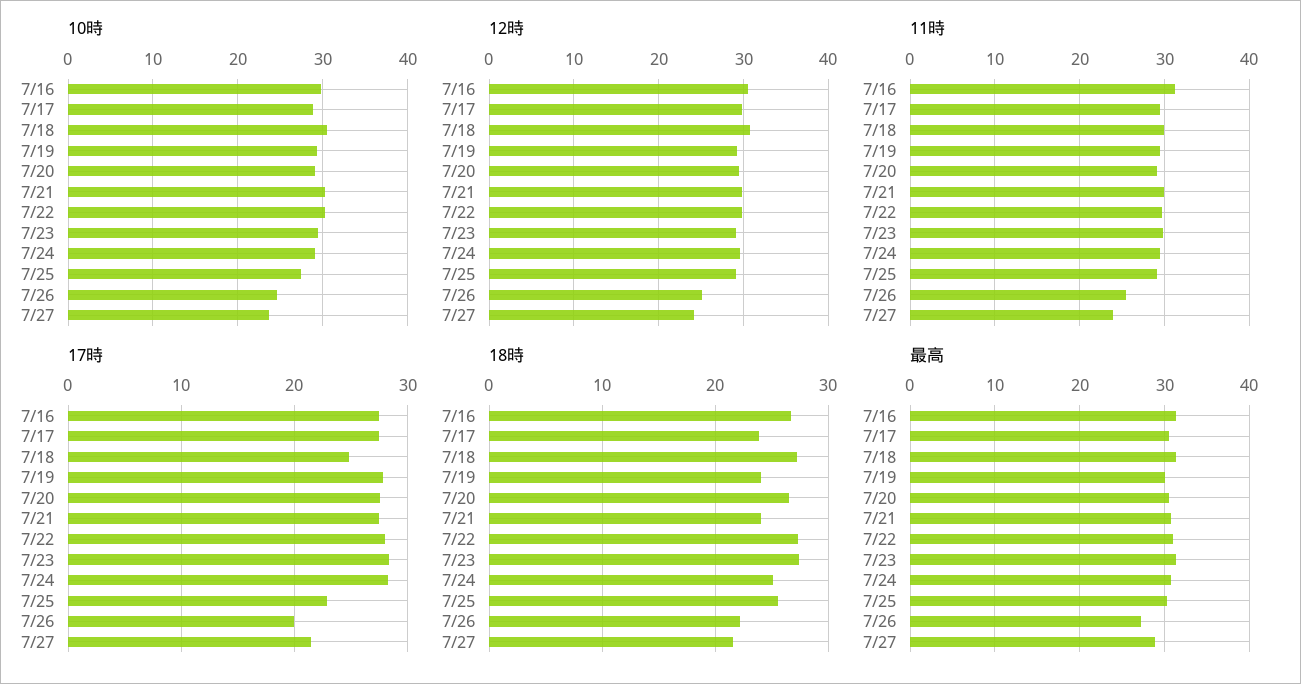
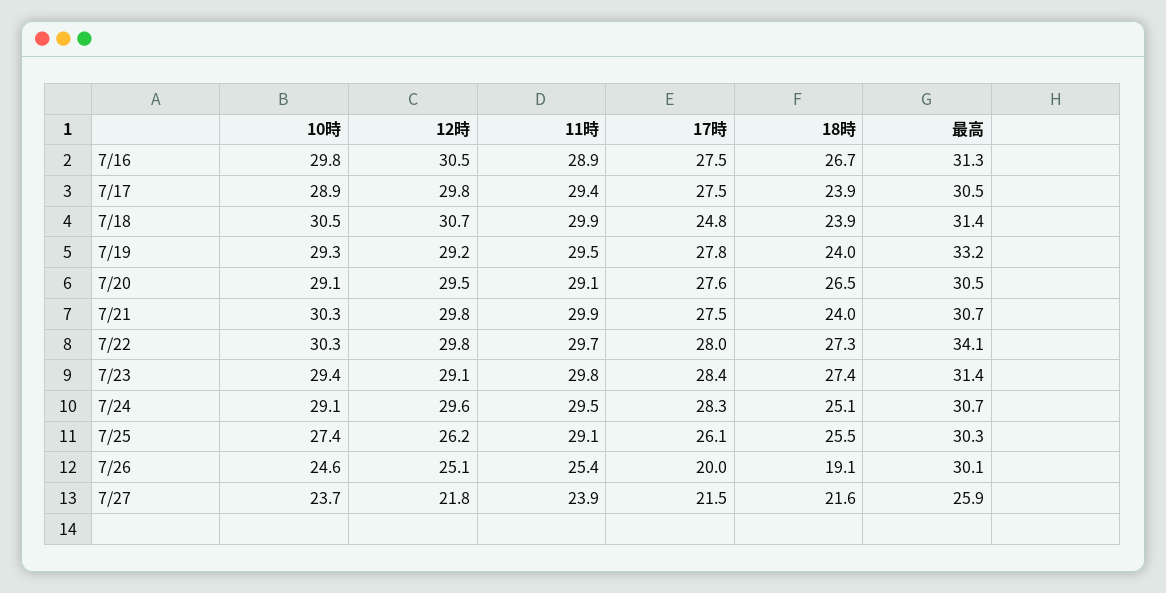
  {
    "10時": {
      "7/16": 29.8,
      "7/17": 28.9,
      "7/18": 30.5,
      "7/19": 29.3,
      "7/20": 29.1,
      "7/21": 30.3,
      "7/22": 30.3,
      "7/23": 29.4,
      "7/24": 29.1,
      "7/25": 27.4,
      "7/26": 24.6,
      "7/27": 23.7
    },
    "12時": {
      "7/16": 30.5,
      "7/17": 29.8,
      "7/18": 30.7,
      "7/19": 29.2,
      "7/20": 29.5,
      "7/21": 29.8,
      "7/22": 29.8,
      "7/23": 29.1,
      "7/24": 29.6,
-     "7/25": 29,
+     "7/25": 26.2,
      "7/26": 25.1,
-     "7/27": 24
+     "7/27": 21.8
    },
    "11時": {
-     "7/16": 31,
+     "7/16": 28.9,
      "7/17": 29.4,
      "7/18": 29.9,
      "7/19": 29.5,
      "7/20": 29.1,
      "7/21": 29.9,
      "7/22": 29.7,
      "7/23": 29.8,
      "7/24": 29.5,
      "7/25": 29.1,
      "7/26": 25.4,
      "7/27": 23.9
    },
    "17時": {
      "7/16": 27.5,
      "7/17": 27.5,
      "7/18": 24.8,
      "7/19": 27.8,
      "7/20": 27.6,
      "7/21": 27.5,
      "7/22": 28,
      "7/23": 28.4,
      "7/24": 28.3,
-     "7/25": 23,
+     "7/25": 26.1,
      "7/26": 20,
      "7/27": 21.5
    },
    "18時": {
      "7/16": 26.7,
      "7/17": 23.9,
-     "7/18": 27,
+     "7/18": 23.9,
      "7/19": 24,
      "7/20": 26.5,
      "7/21": 24,
      "7/22": 27.3,
      "7/23": 27.4,
      "7/24": 25.1,
      "7/25": 25.5,
-     "7/26": 22,
+     "7/26": 19.1,
      "7/27": 21.6
    },
    "最高": {
      "7/16": 31.3,
      "7/17": 30.5,
      "7/18": 31.4,
-     "7/19": 30,
+     "7/19": 33.2,
      "7/20": 30.5,
      "7/21": 30.7,
-     "7/22": 31,
+     "7/22": 34.1,
      "7/23": 31.4,
      "7/24": 30.7,
      "7/25": 30.3,
-     "7/26": 27,
+     "7/26": 30.1,
-     "7/27": 29
+     "7/27": 25.9
    }
  }

